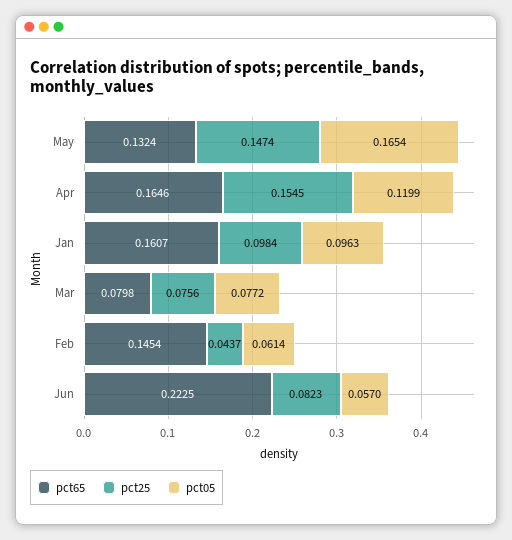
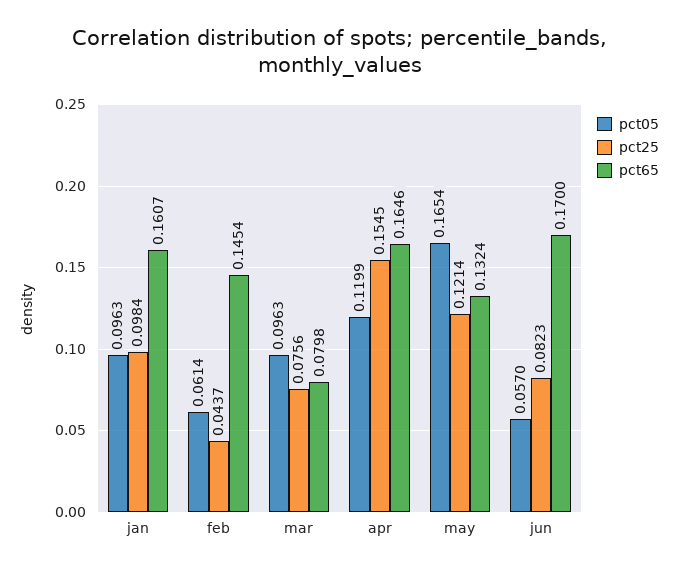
  {
    "pct65": {
      "May": 0.1324,
      "Apr": 0.1646,
      "Jan": 0.1607,
      "Mar": 0.0798,
      "Feb": 0.1454,
-     "Jun": 0.2225
+     "Jun": 0.17
    },
    "pct25": {
-     "May": 0.1474,
+     "May": 0.1214,
      "Apr": 0.1545,
      "Jan": 0.0984,
      "Mar": 0.0756,
      "Feb": 0.0437,
      "Jun": 0.0823
    },
    "pct05": {
      "May": 0.1654,
      "Apr": 0.1199,
      "Jan": 0.0963,
-     "Mar": 0.0772,
+     "Mar": 0.0963,
      "Feb": 0.0614,
      "Jun": 0.057
    }
  }

